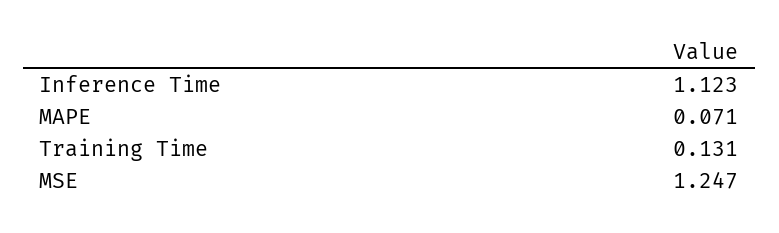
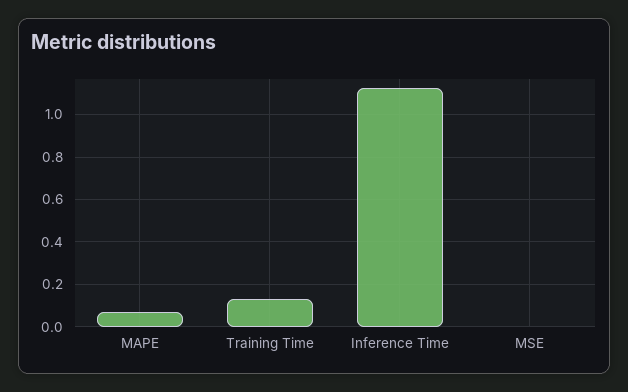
  {
    "Inference Time": 1.123,
    "MAPE": 0.071,
    "Training Time": 0.131,
-   "MSE": 1.247
+   "MSE": 0
  }

